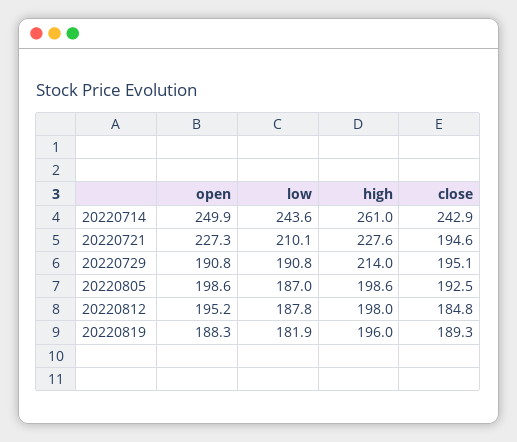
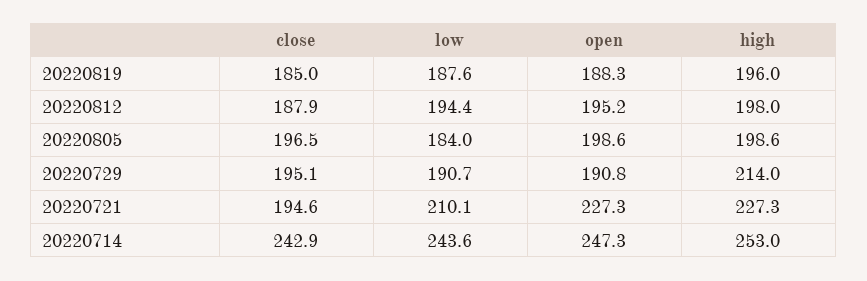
  {
    "open": {
-     "20220714": 249.9,
+     "20220714": 247.3,
      "20220721": 227.3,
      "20220729": 190.8,
      "20220805": 198.6,
      "20220812": 195.2,
      "20220819": 188.3
    },
    "low": {
      "20220714": 243.6,
      "20220721": 210.1,
-     "20220729": 190.8,
+     "20220729": 190.7,
-     "20220805": 187,
+     "20220805": 184,
-     "20220812": 187.8,
+     "20220812": 194.4,
-     "20220819": 181.9
+     "20220819": 187.6
    },
    "high": {
-     "20220714": 261,
+     "20220714": 253,
-     "20220721": 227.6,
+     "20220721": 227.3,
      "20220729": 214,
      "20220805": 198.6,
      "20220812": 198,
      "20220819": 196
    },
    "close": {
      "20220714": 242.9,
      "20220721": 194.6,
      "20220729": 195.1,
-     "20220805": 192.5,
+     "20220805": 196.5,
-     "20220812": 184.8,
+     "20220812": 187.9,
-     "20220819": 189.3
+     "20220819": 185
    }
  }

